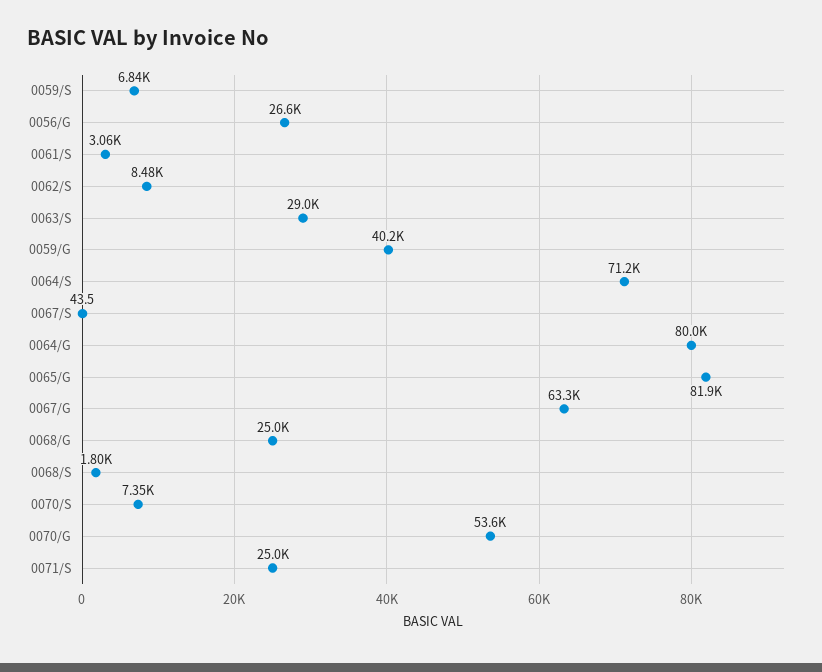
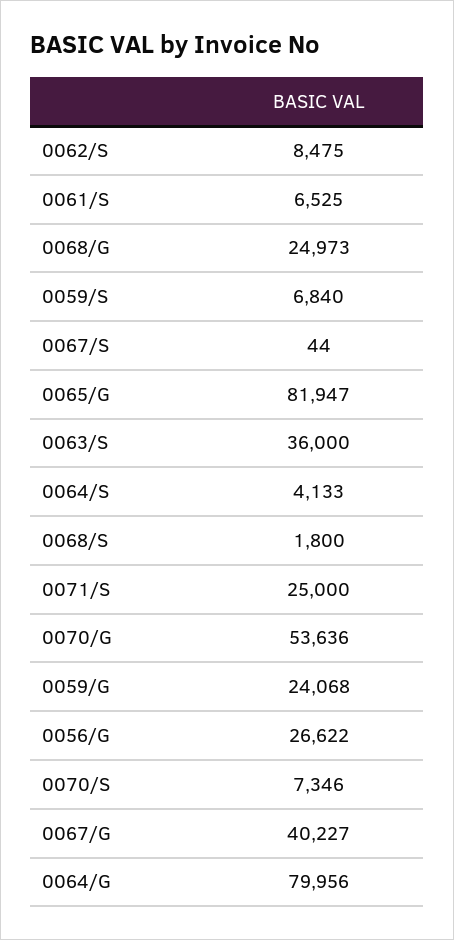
  {
    "0059/S": 6840,
    "0056/G": 26622,
-   "0061/S": 3060,
+   "0061/S": 6525,
    "0062/S": 8475,
-   "0063/S": 29000,
+   "0063/S": 36000,
-   "0059/G": 40200,
+   "0059/G": 24068,
-   "0064/S": 71200,
+   "0064/S": 4133,
    "0067/S": 43.5,
    "0064/G": 79956,
    "0065/G": 81947,
-   "0067/G": 63300,
+   "0067/G": 40227,
    "0068/G": 24973,
    "0068/S": 1800,
    "0070/S": 7346,
    "0070/G": 53636,
    "0071/S": 25000
  }

